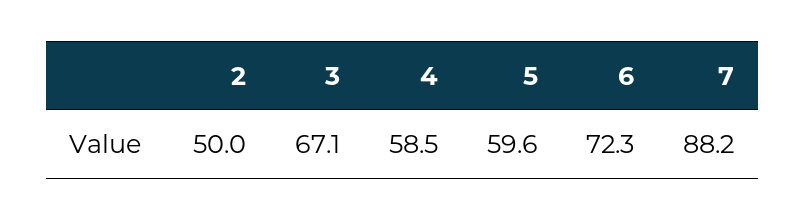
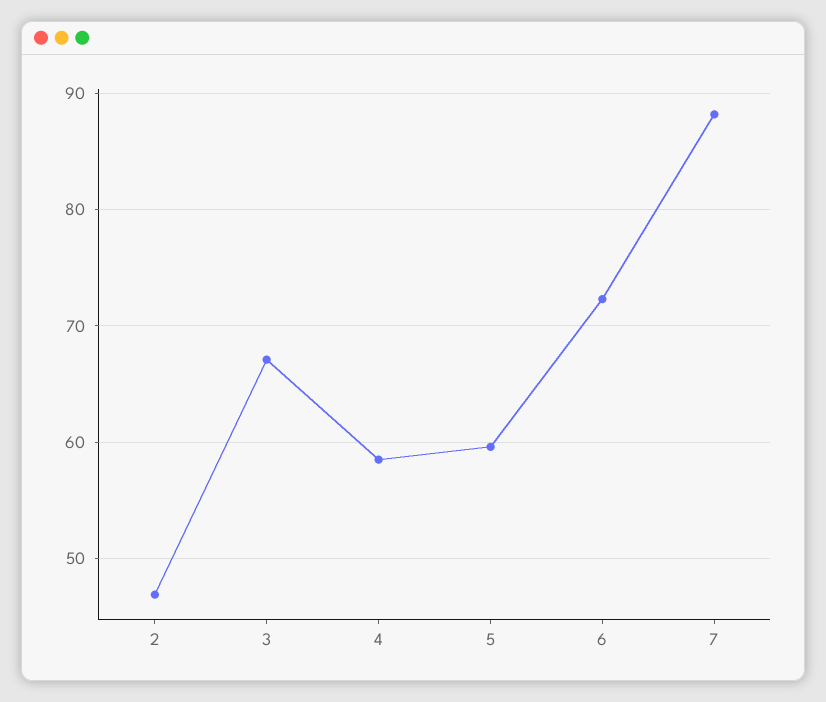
  {
-   "2": 50,
+   "2": 47,
    "3": 67.1,
    "4": 58.5,
    "5": 59.6,
    "6": 72.3,
    "7": 88.2
  }

